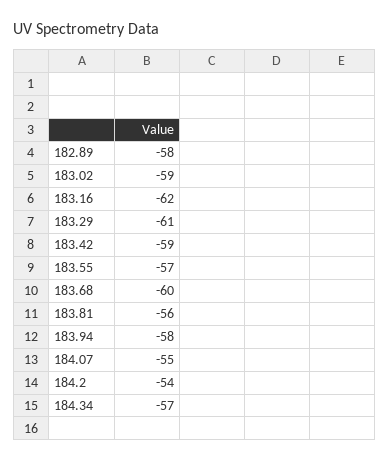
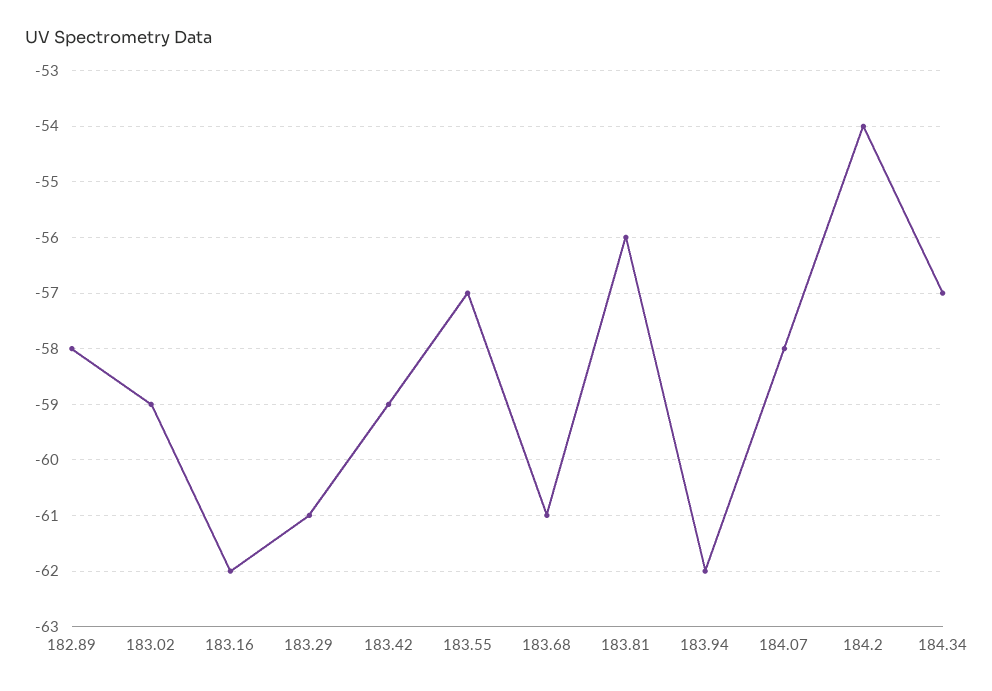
  {
    "182.89": -58,
    "183.02": -59,
    "183.16": -62,
    "183.29": -61,
    "183.42": -59,
    "183.55": -57,
-   "183.68": -60,
+   "183.68": -61,
    "183.81": -56,
-   "183.94": -58,
+   "183.94": -62,
-   "184.07": -55,
+   "184.07": -58,
    "184.2": -54,
    "184.34": -57
  }

